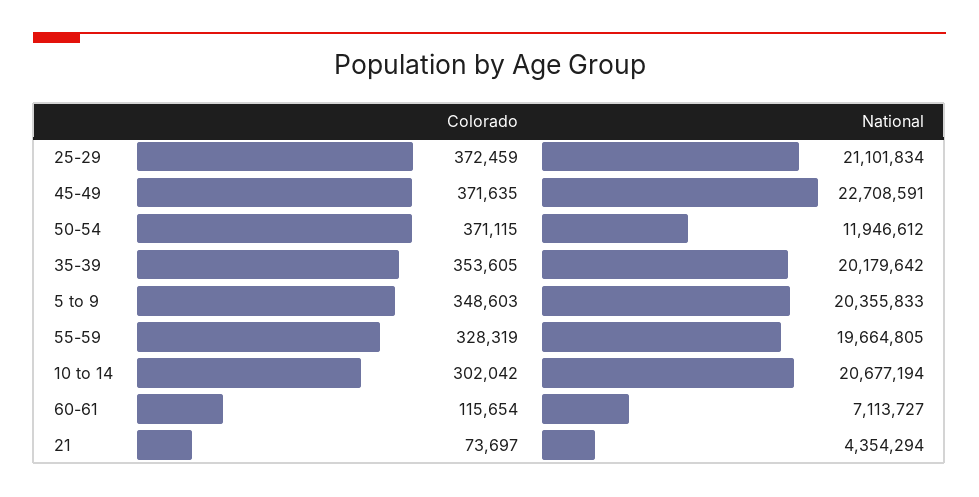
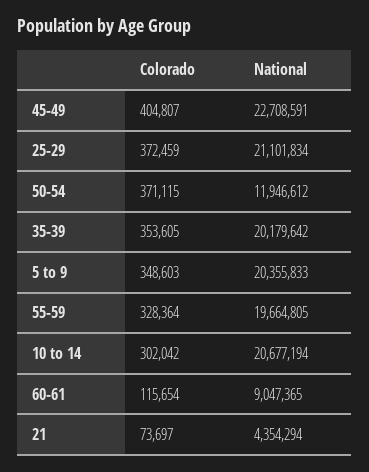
  {
    "Colorado": {
      "25-29": 372459,
-     "45-49": 371635,
+     "45-49": 404807,
      "50-54": 371115,
      "35-39": 353605,
      "5 to 9": 348603,
-     "55-59": 328319,
+     "55-59": 328364,
      "10 to 14": 302042,
      "60-61": 115654,
      "21": 73697
    },
    "National": {
      "25-29": 21101834,
      "45-49": 22708591,
      "50-54": 11946612,
      "35-39": 20179642,
      "5 to 9": 20355833,
      "55-59": 19664805,
      "10 to 14": 20677194,
-     "60-61": 7113727,
+     "60-61": 9047365,
      "21": 4354294
    }
  }

